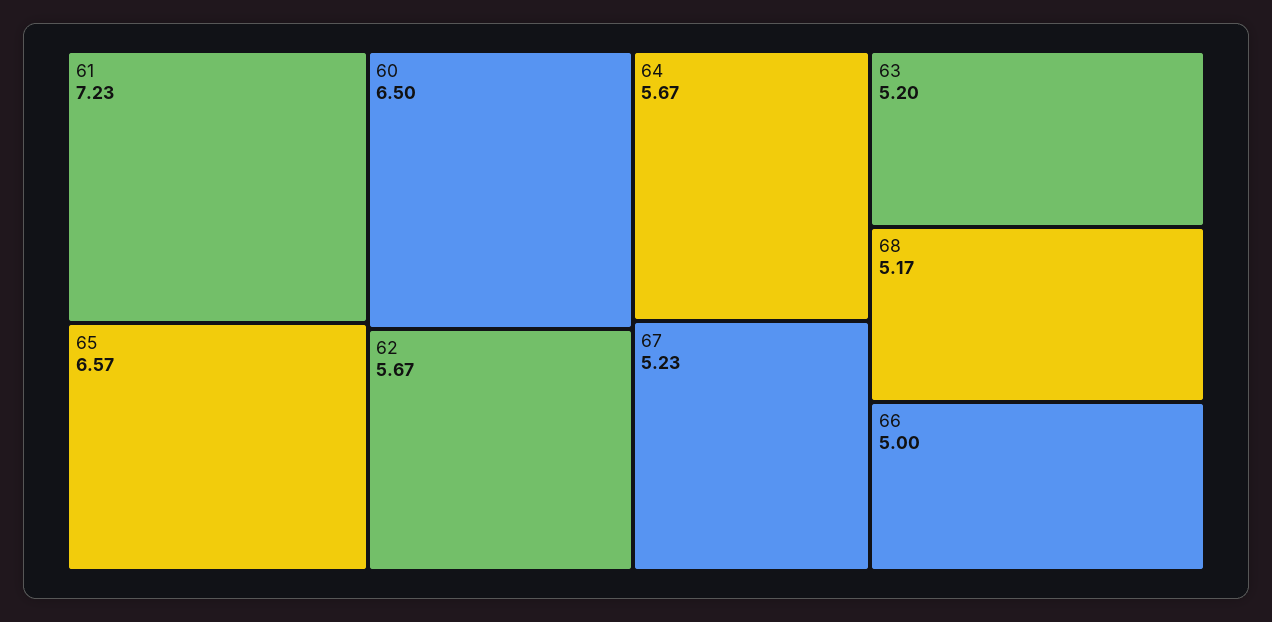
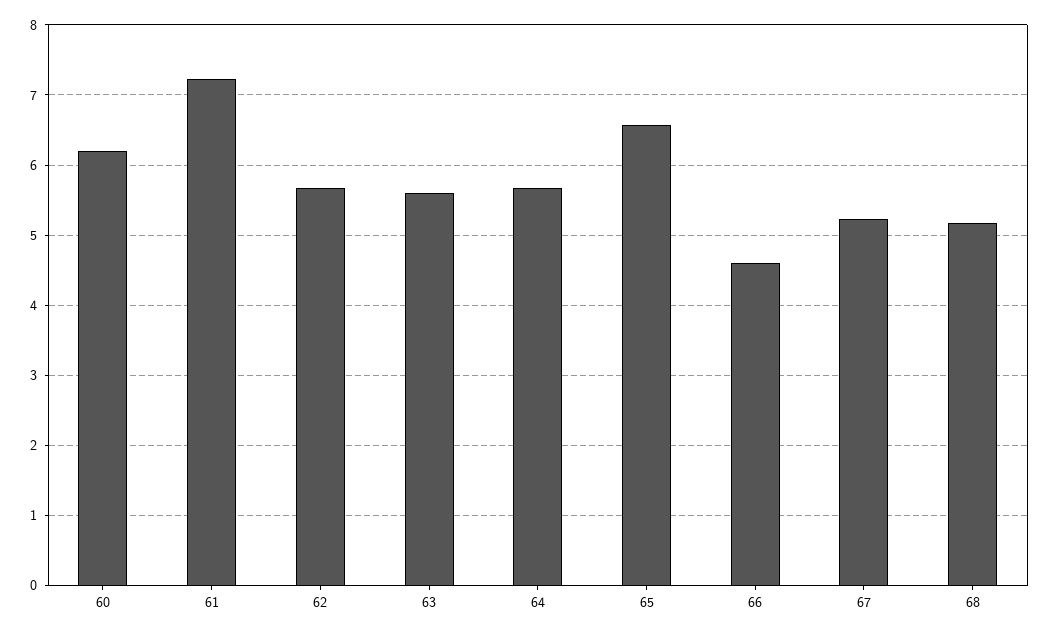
  {
    "61": 7.23,
    "65": 6.57,
-   "60": 6.5,
+   "60": 6.2,
    "62": 5.67,
    "64": 5.67,
    "67": 5.23,
-   "63": 5.2,
+   "63": 5.6,
    "68": 5.17,
-   "66": 5
+   "66": 4.6
  }

